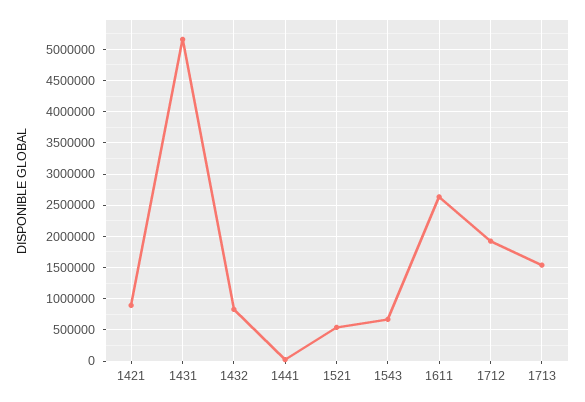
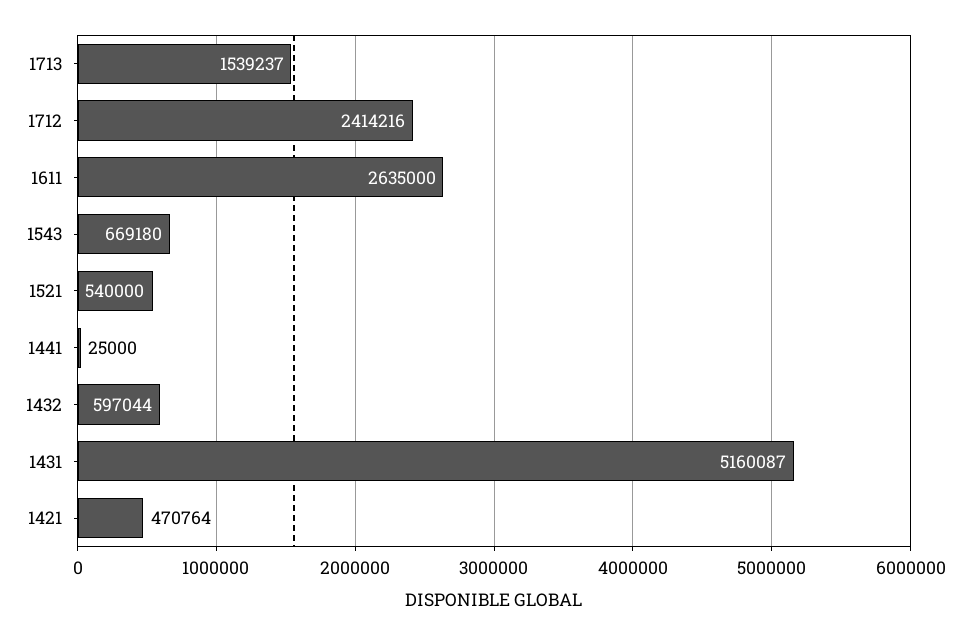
  {
-   "1421": 900000,
+   "1421": 470764,
    "1431": 5160087,
-   "1432": 800000,
+   "1432": 597044,
    "1441": 25000,
    "1521": 540000,
    "1543": 669180,
    "1611": 2635000,
-   "1712": 1900000,
+   "1712": 2414216,
    "1713": 1539237
  }

